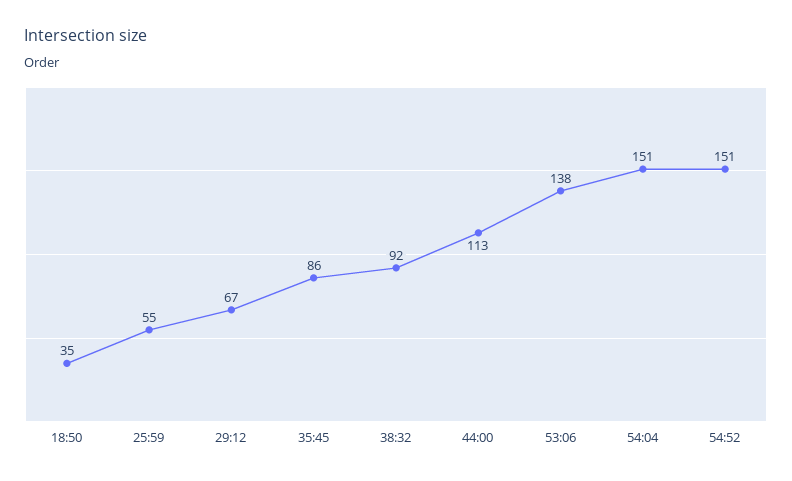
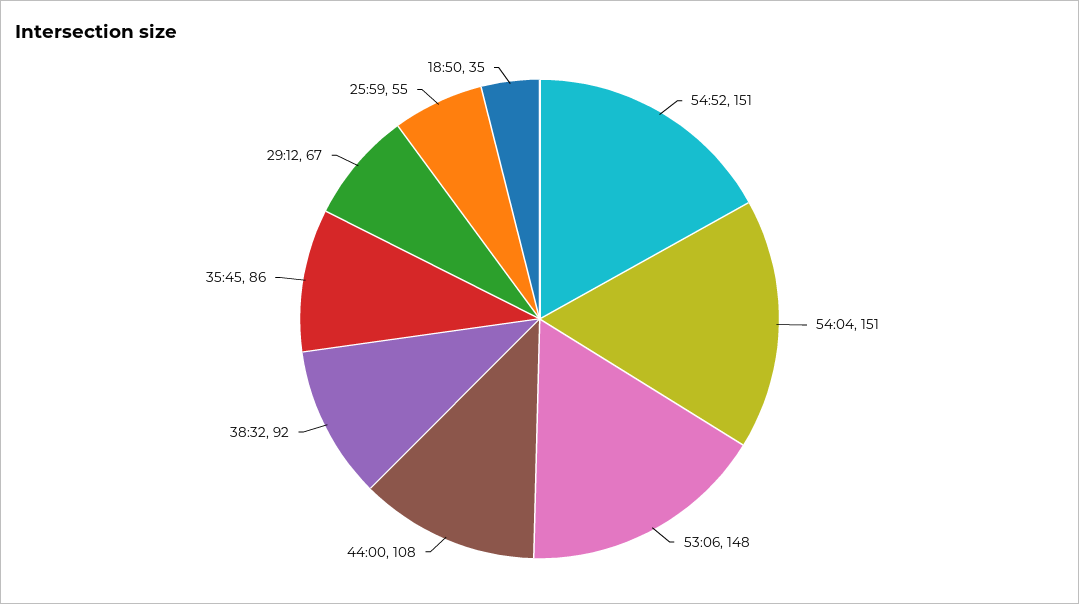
  {
    "18:50": 35,
    "25:59": 55,
    "29:12": 67,
    "35:45": 86,
    "38:32": 92,
-   "44:00": 113,
+   "44:00": 108,
-   "53:06": 138,
+   "53:06": 148,
    "54:04": 151,
    "54:52": 151
  }

